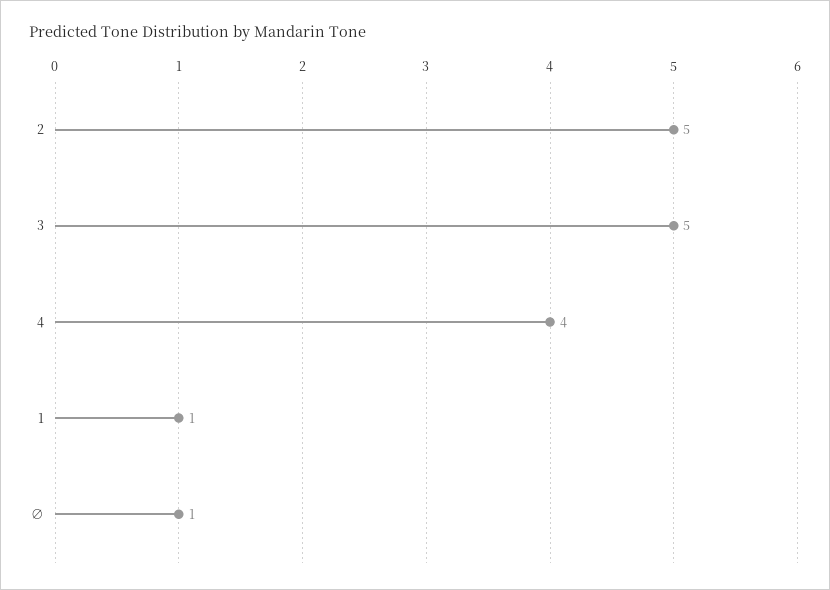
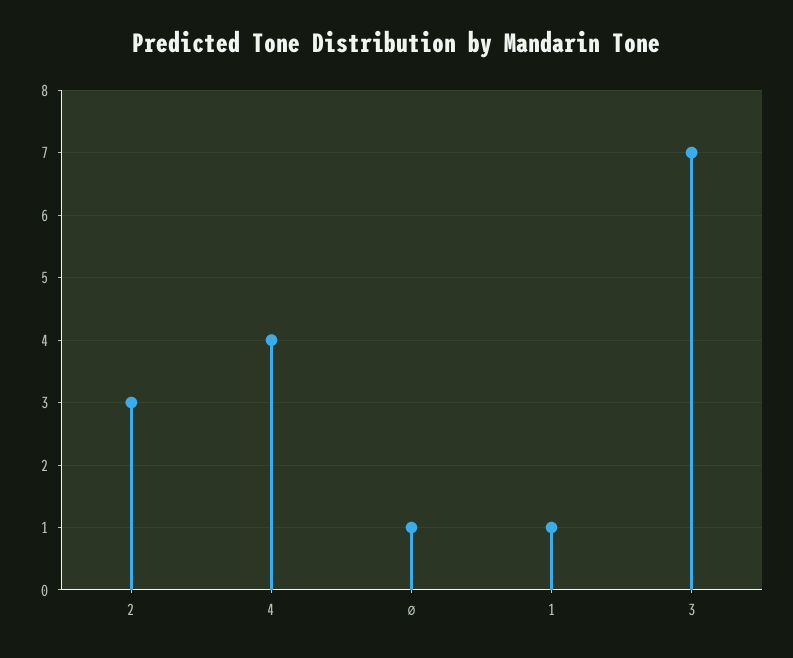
  {
-   "2": 5,
+   "2": 3,
-   "3": 5,
+   "3": 7,
    "4": 4,
    "1": 1,
    "∅": 1
  }

